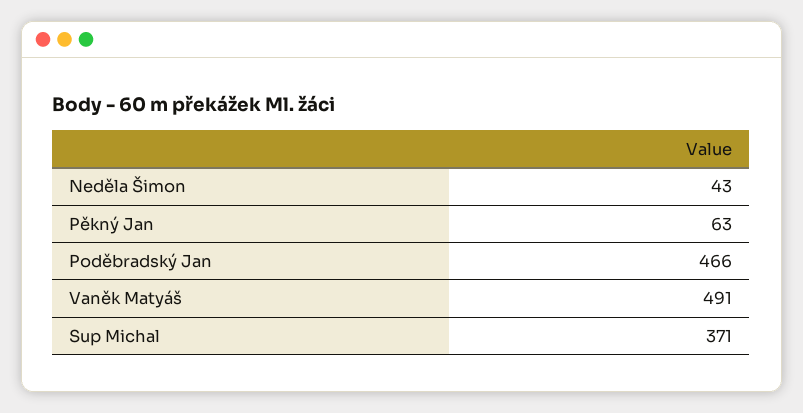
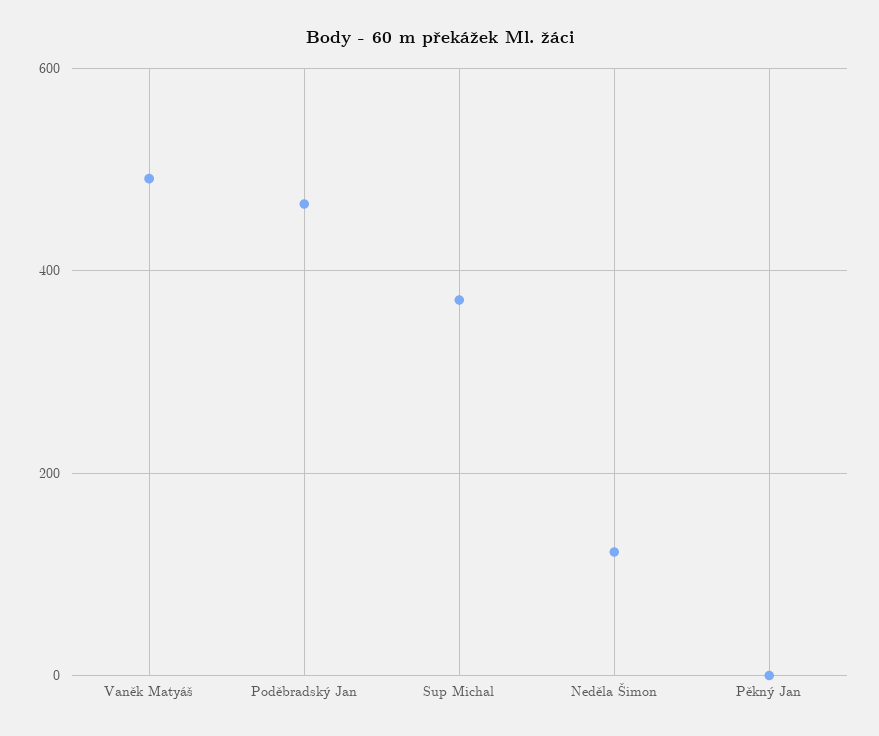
  {
-   "Neděla Šimon": 43,
+   "Neděla Šimon": 120,
-   "Pěkný Jan": 63,
+   "Pěkný Jan": 0,
    "Poděbradský Jan": 466,
    "Vaněk Matyáš": 491,
    "Sup Michal": 371
  }

